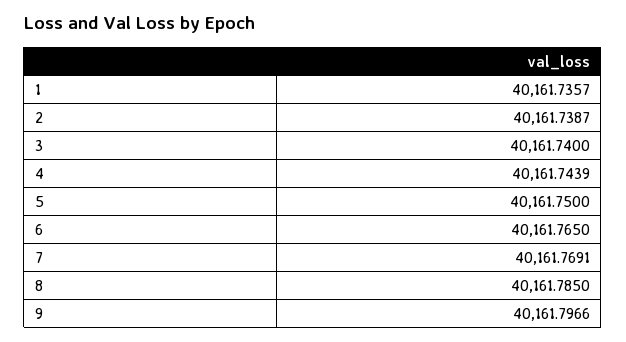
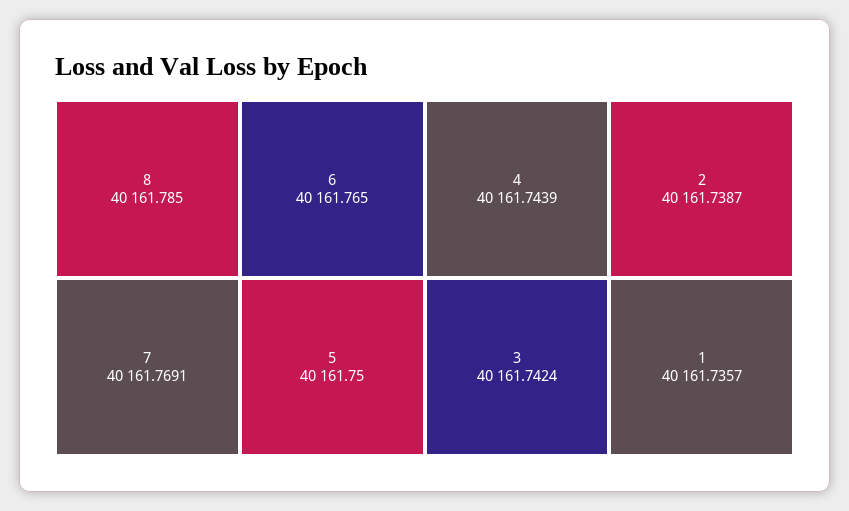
  {
    "1": 40161.7357,
    "2": 40161.7387,
-   "3": 40161.74,
+   "3": 40161.7424,
    "4": 40161.7439,
    "5": 40161.75,
    "6": 40161.765,
    "7": 40161.7691,
-   "8": 40161.785,
+   "8": 40161.785
-   "9": 40161.7966
  }

